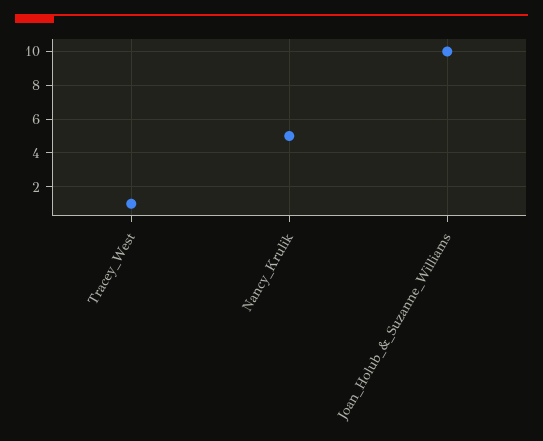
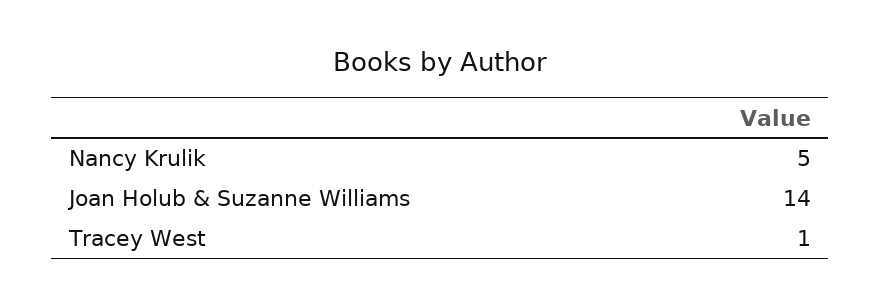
  {
    "Tracey_West": 1,
    "Nancy_Krulik": 5,
-   "Joan_Holub_&_Suzanne_Williams": 10
+   "Joan_Holub_&_Suzanne_Williams": 14
  }

